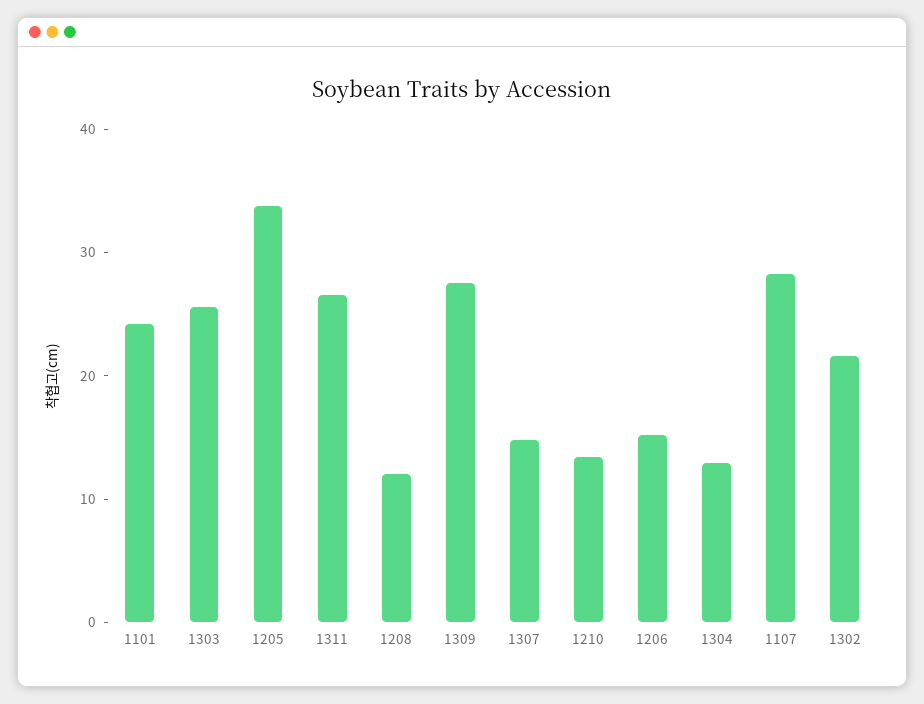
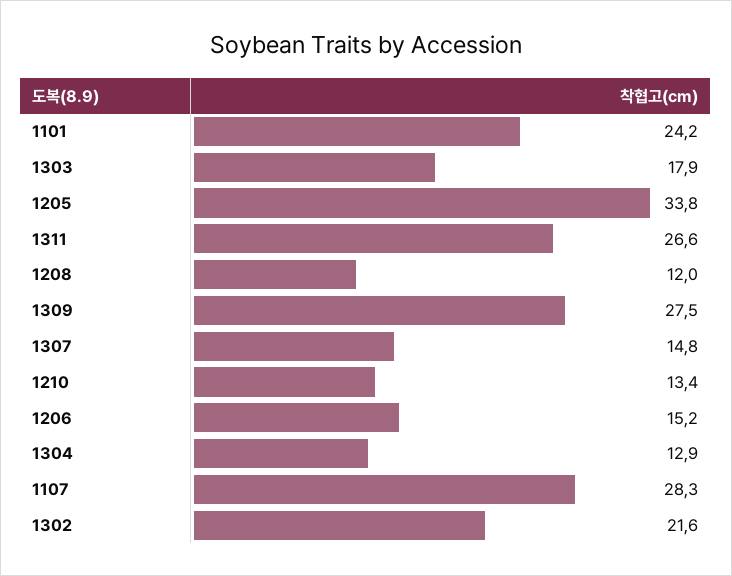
  {
    "1101": 24.2,
-   "1303": 26,
+   "1303": 17.9,
    "1205": 33.8,
    "1311": 26.6,
    "1208": 12,
    "1309": 27.5,
    "1307": 14.8,
    "1210": 13.4,
    "1206": 15.2,
    "1304": 12.9,
    "1107": 28.3,
    "1302": 21.6
  }

